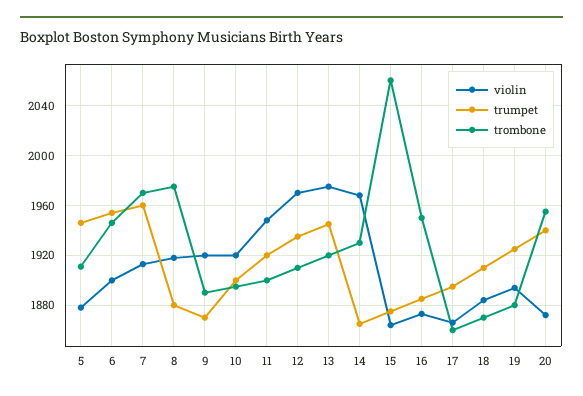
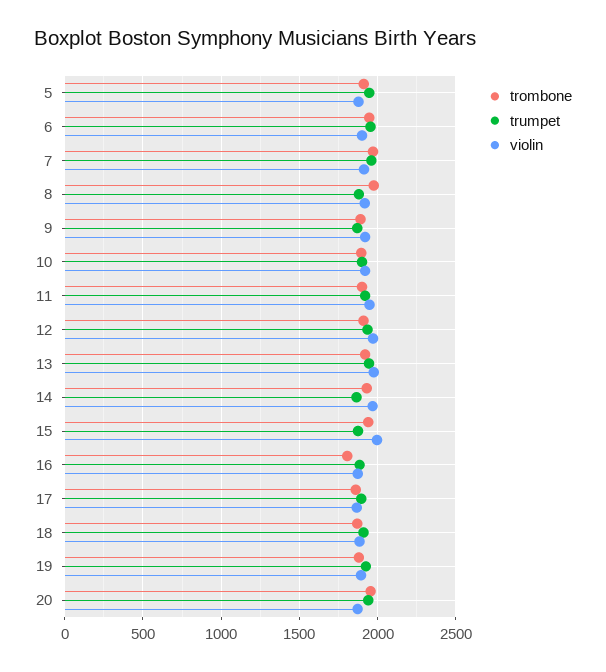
  {
    "violin": {
      "5": 1880,
      "6": 1900,
      "7": 1915,
      "8": 1920,
      "9": 1920,
      "10": 1920,
      "11": 1950,
      "12": 1970,
      "13": 1975,
      "14": 1970,
-     "15": 1865,
+     "15": 2000,
      "16": 1875,
      "17": 1865,
      "18": 1885,
      "19": 1895,
      "20": 1870
    },
    "trumpet": {
      "5": 1945,
      "6": 1955,
      "7": 1960,
      "8": 1880,
      "9": 1870,
      "10": 1900,
      "11": 1920,
      "12": 1935,
      "13": 1945,
      "14": 1865,
      "15": 1875,
      "16": 1885,
      "17": 1895,
      "18": 1910,
      "19": 1925,
      "20": 1940
    },
    "trombone": {
      "5": 1910,
      "6": 1945,
      "7": 1970,
      "8": 1975,
      "9": 1890,
      "10": 1895,
      "11": 1900,
      "12": 1910,
      "13": 1920,
      "14": 1930,
-     "15": 2060,
+     "15": 1950,
-     "16": 1950,
+     "16": 1800,
      "17": 1860,
      "18": 1870,
      "19": 1880,
      "20": 1955
    }
  }

